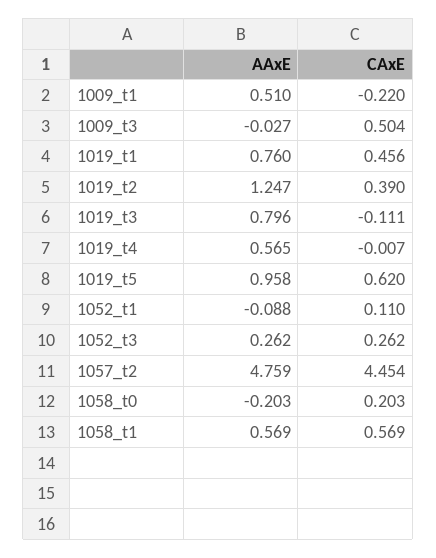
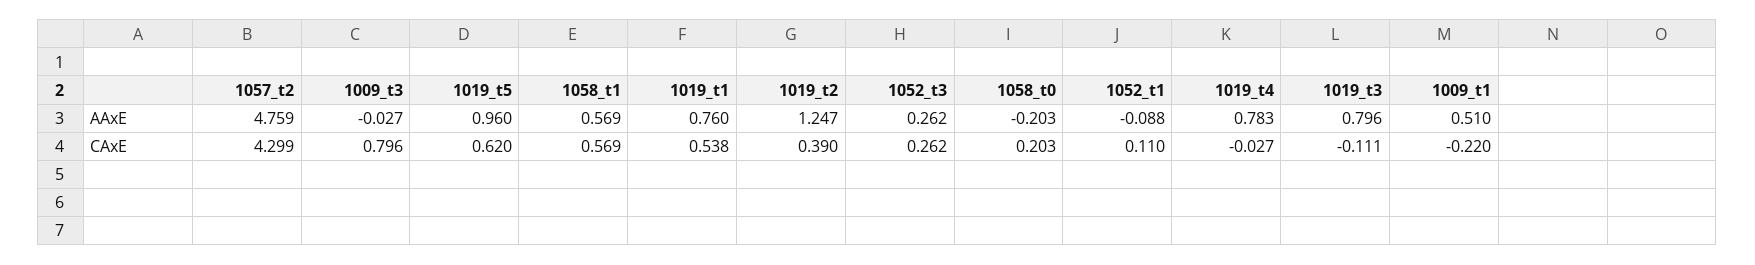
  {
    "AAxE": {
      "1009_t1": 0.51,
      "1009_t3": -0.027,
      "1019_t1": 0.76,
      "1019_t2": 1.247,
      "1019_t3": 0.796,
-     "1019_t4": 0.565,
+     "1019_t4": 0.783,
-     "1019_t5": 0.958,
+     "1019_t5": 0.96,
      "1052_t1": -0.088,
      "1052_t3": 0.262,
      "1057_t2": 4.759,
      "1058_t0": -0.203,
      "1058_t1": 0.569
    },
    "CAxE": {
      "1009_t1": -0.22,
-     "1009_t3": 0.504,
+     "1009_t3": 0.796,
-     "1019_t1": 0.456,
+     "1019_t1": 0.538,
      "1019_t2": 0.39,
      "1019_t3": -0.111,
-     "1019_t4": -0.007,
+     "1019_t4": -0.027,
      "1019_t5": 0.62,
      "1052_t1": 0.11,
      "1052_t3": 0.262,
-     "1057_t2": 4.454,
+     "1057_t2": 4.299,
      "1058_t0": 0.203,
      "1058_t1": 0.569
    }
  }

